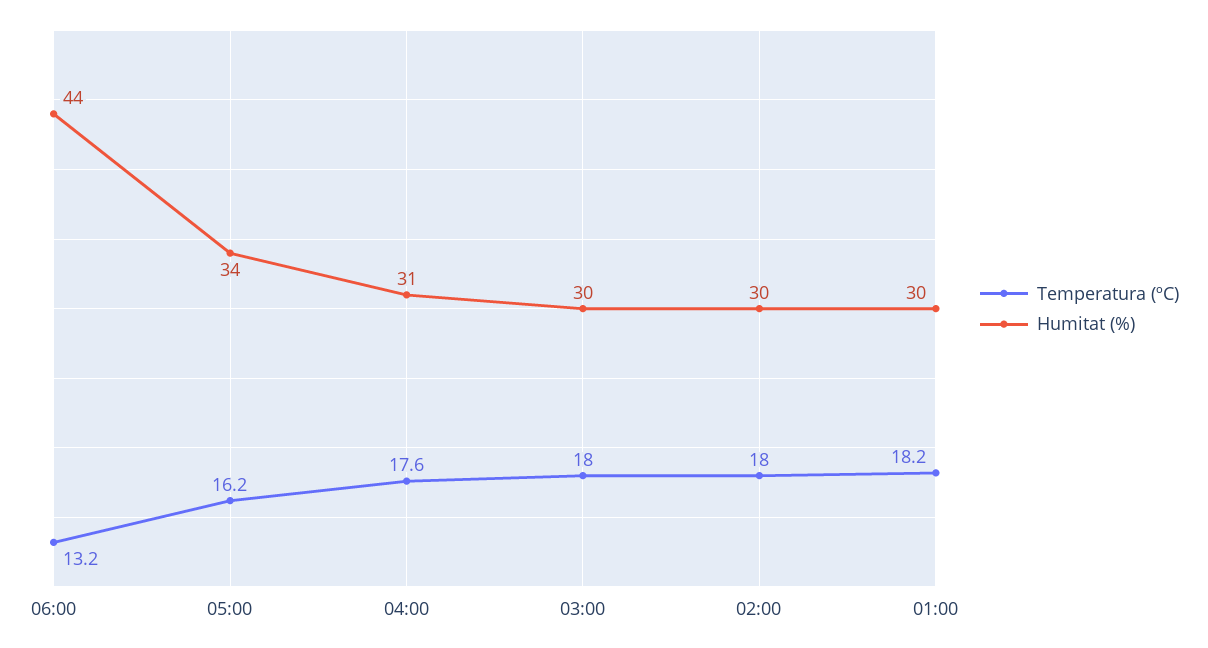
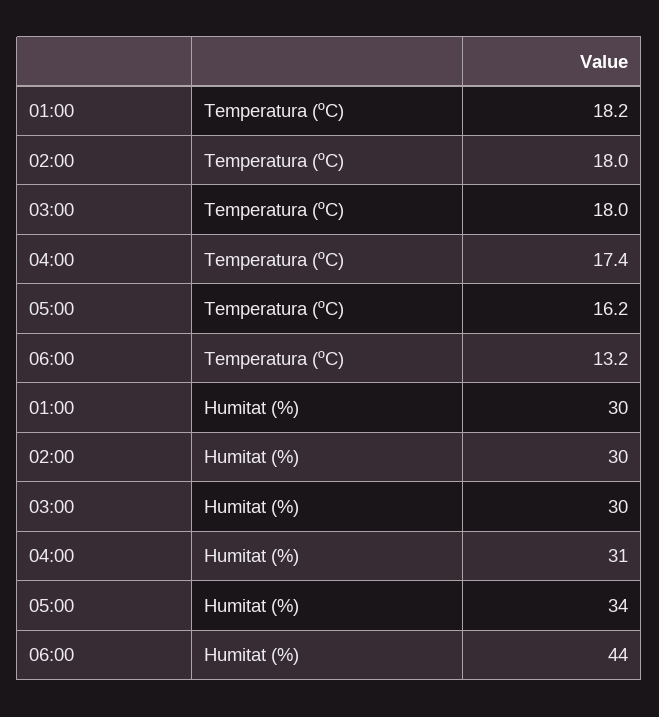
  {
    "Temperatura (ºC)": {
      "06:00": 13.2,
      "05:00": 16.2,
-     "04:00": 17.6,
+     "04:00": 17.4,
      "03:00": 18,
      "02:00": 18,
      "01:00": 18.2
    },
    "Humitat (%)": {
      "06:00": 44,
      "05:00": 34,
      "04:00": 31,
      "03:00": 30,
      "02:00": 30,
      "01:00": 30
    }
  }

